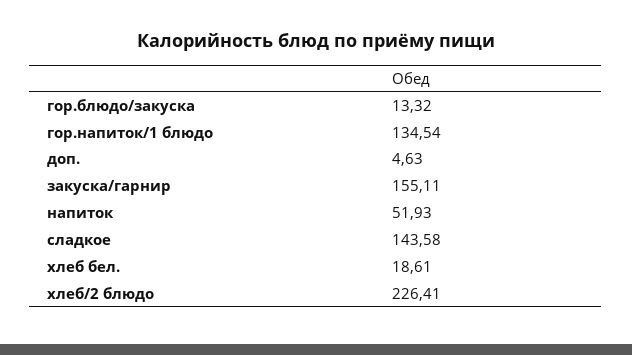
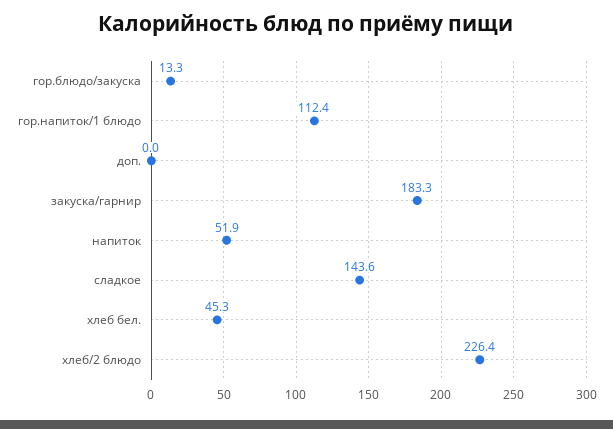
  {
    "гор.блюдо/закуска": 13.32,
-   "гор.напиток/1 блюдо": 134.54,
+   "гор.напиток/1 блюдо": 112.4,
-   "доп.": 4.63,
+   "доп.": 0,
-   "закуска/гарнир": 155.11,
+   "закуска/гарнир": 183.3,
    "напиток": 51.93,
    "сладкое": 143.58,
-   "хлеб бел.": 18.61,
+   "хлеб бел.": 45.3,
    "хлеб/2 блюдо": 226.41
  }

